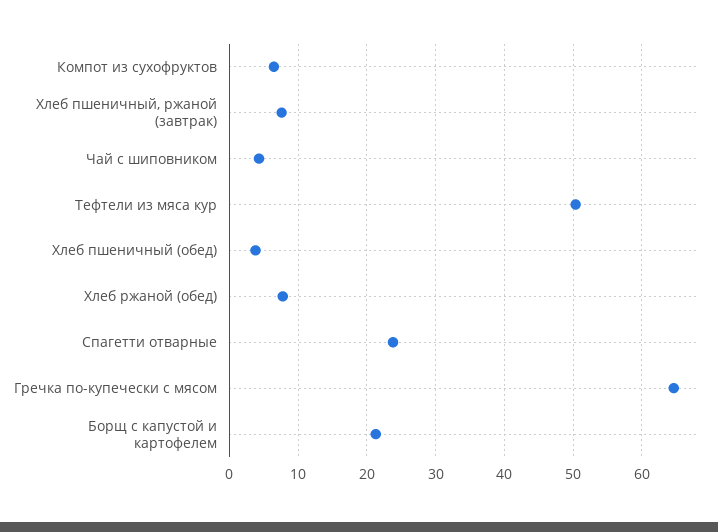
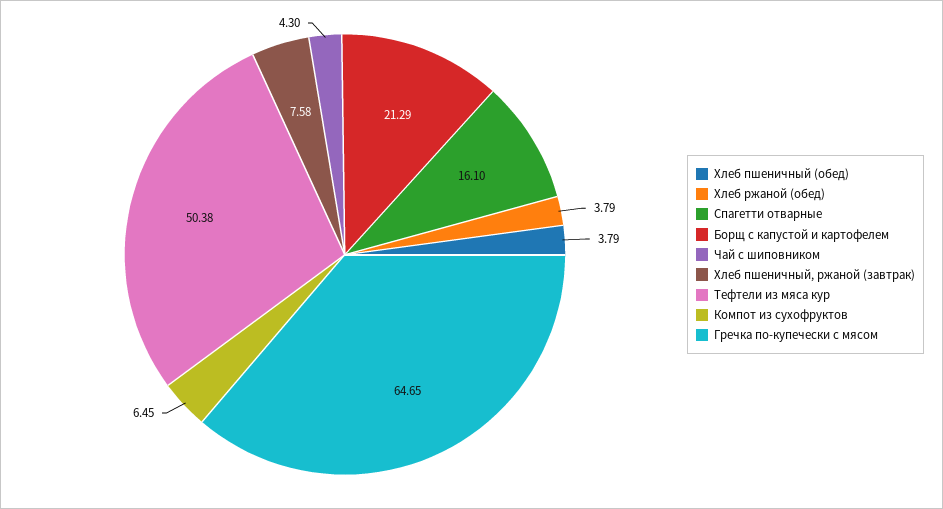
  {
    "Компот из сухофруктов": 6.45,
    "Хлеб пшеничный, ржаной (завтрак)": 7.58,
    "Чай с шиповником": 4.3,
    "Тефтели из мяса кур": 50.38,
    "Хлеб пшеничный (обед)": 3.79,
-   "Хлеб ржаной (обед)": 8,
+   "Хлеб ржаной (обед)": 3.79,
-   "Спагетти отварные": 24,
+   "Спагетти отварные": 16.1,
    "Гречка по-купечески с мясом": 64.65,
    "Борщ с капустой и картофелем": 21.29
  }

